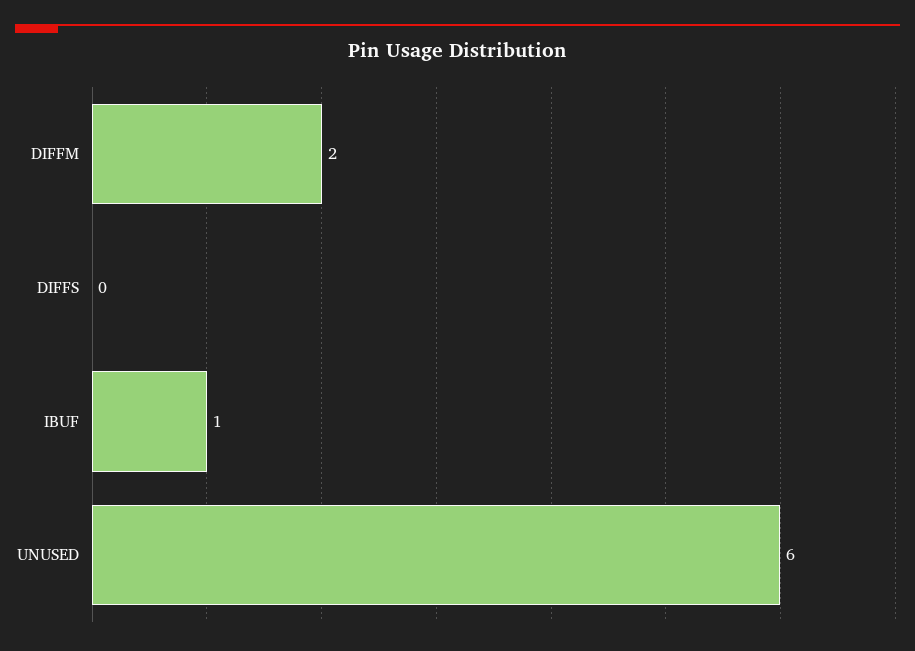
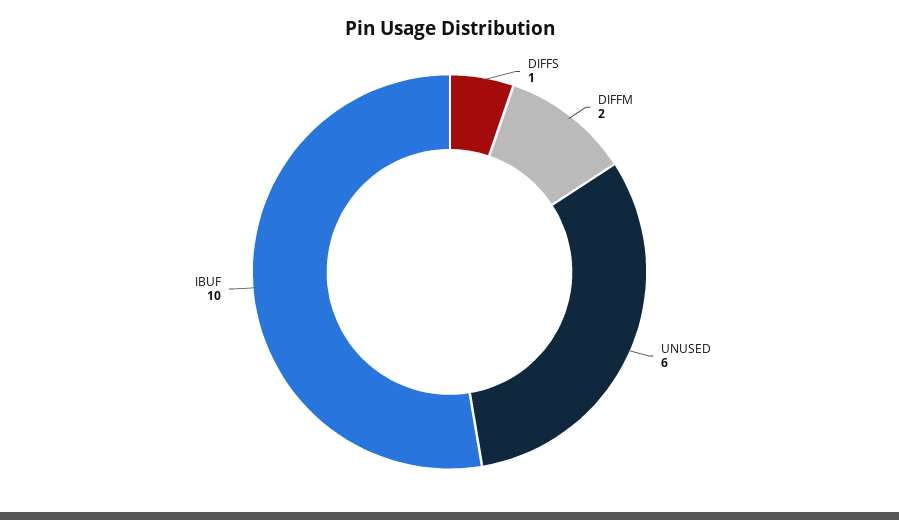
  {
    "DIFFM": 2,
-   "DIFFS": 0,
+   "DIFFS": 1,
-   "IBUF": 1,
+   "IBUF": 10,
    "UNUSED": 6
  }

